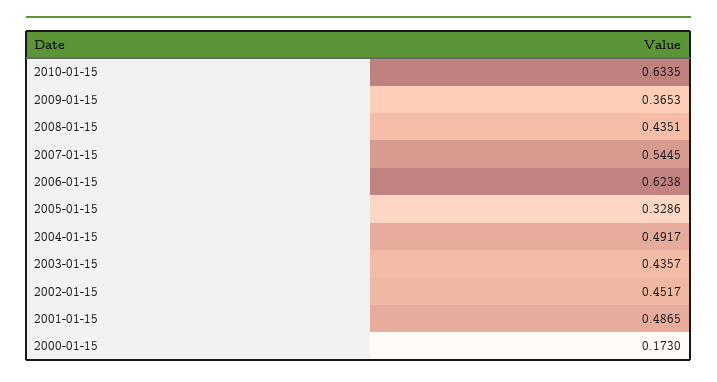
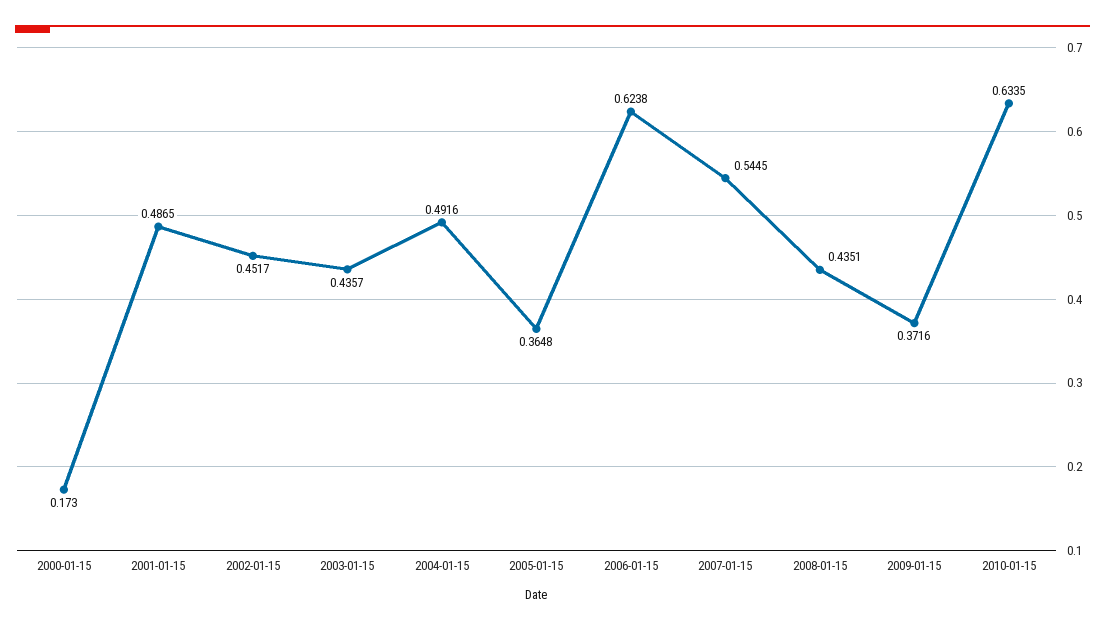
  {
    "2010-01-15": 0.6335,
-   "2009-01-15": 0.3653,
+   "2009-01-15": 0.3716,
    "2008-01-15": 0.4351,
    "2007-01-15": 0.5445,
    "2006-01-15": 0.6238,
-   "2005-01-15": 0.3286,
+   "2005-01-15": 0.3648,
-   "2004-01-15": 0.4917,
+   "2004-01-15": 0.4916,
    "2003-01-15": 0.4357,
    "2002-01-15": 0.4517,
    "2001-01-15": 0.4865,
    "2000-01-15": 0.173
  }

